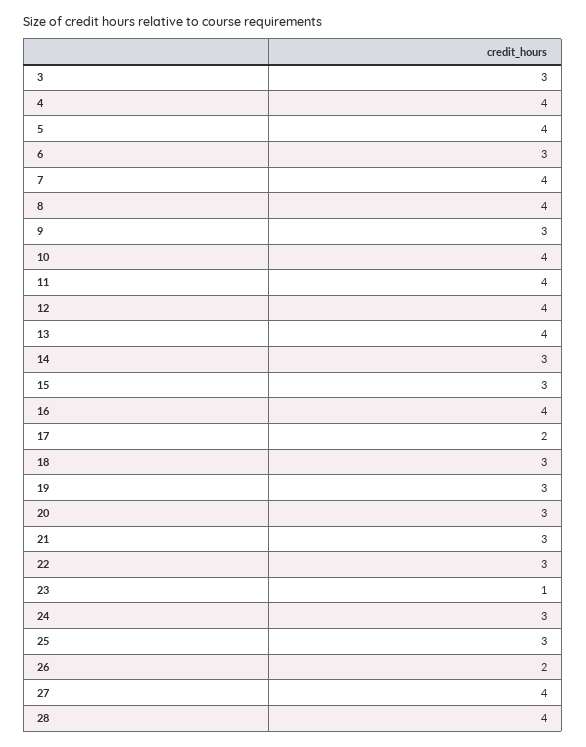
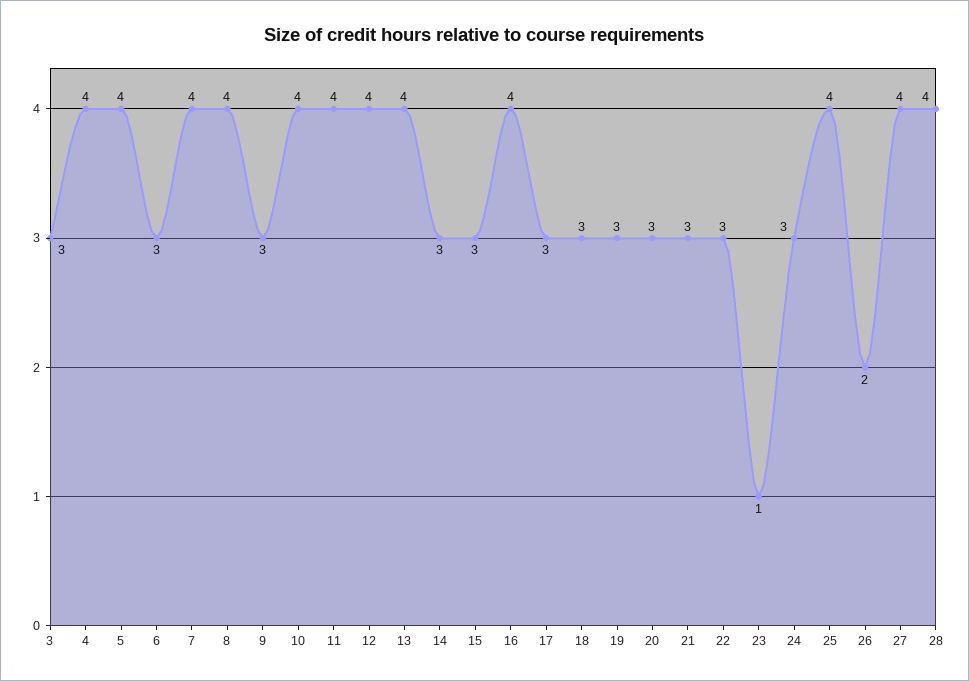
  {
    "3": 3,
    "4": 4,
    "5": 4,
    "6": 3,
    "7": 4,
    "8": 4,
    "9": 3,
    "10": 4,
    "11": 4,
    "12": 4,
    "13": 4,
    "14": 3,
    "15": 3,
    "16": 4,
-   "17": 2,
+   "17": 3,
    "18": 3,
    "19": 3,
    "20": 3,
    "21": 3,
    "22": 3,
    "23": 1,
    "24": 3,
-   "25": 3,
+   "25": 4,
    "26": 2,
    "27": 4,
    "28": 4
  }

